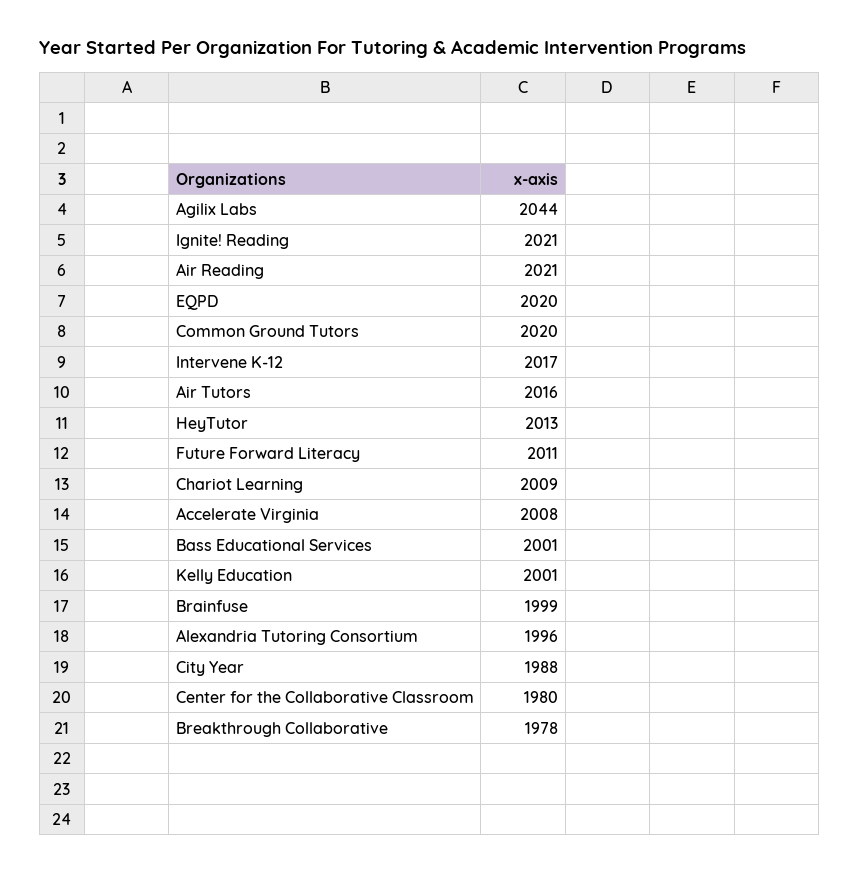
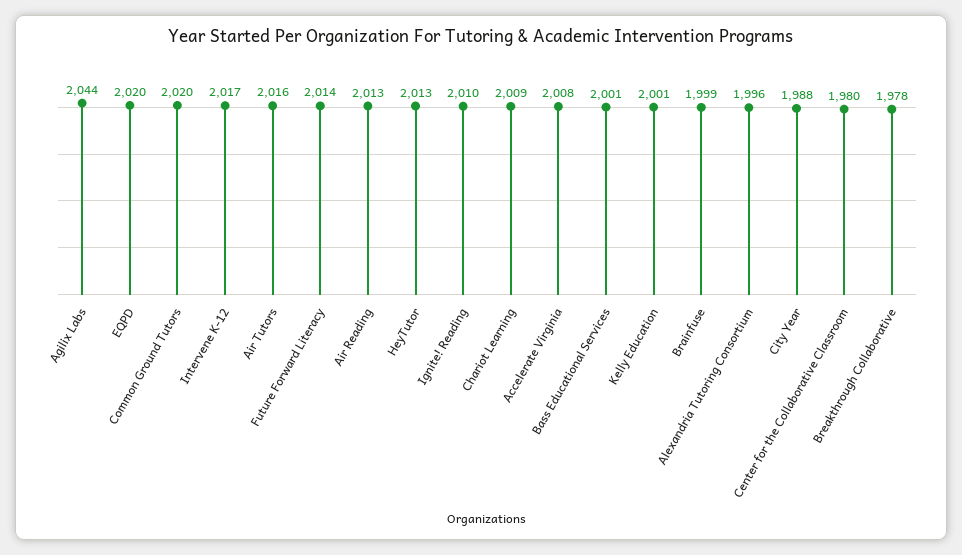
  {
    "Agilix Labs": 2044,
-   "Ignite! Reading": 2021,
+   "Ignite! Reading": 2010,
-   "Air Reading": 2021,
+   "Air Reading": 2013,
    "EQPD": 2020,
    "Common Ground Tutors": 2020,
    "Intervene K-12": 2017,
    "Air Tutors": 2016,
    "HeyTutor": 2013,
-   "Future Forward Literacy": 2011,
+   "Future Forward Literacy": 2014,
    "Chariot Learning": 2009,
    "Accelerate Virginia": 2008,
    "Bass Educational Services": 2001,
    "Kelly Education": 2001,
    "Brainfuse": 1999,
    "Alexandria Tutoring Consortium": 1996,
    "City Year": 1988,
    "Center for the Collaborative Classroom": 1980,
    "Breakthrough Collaborative": 1978
  }

